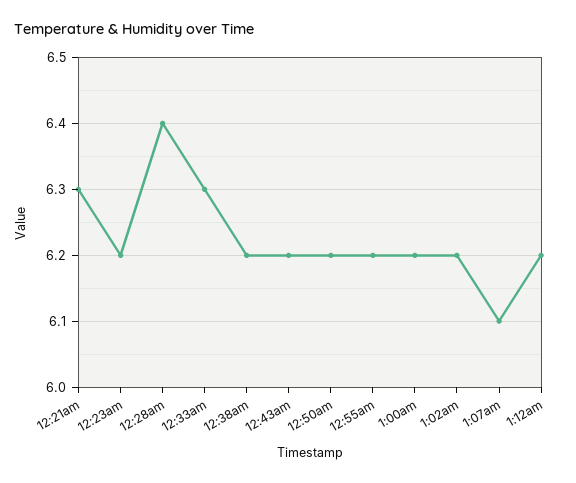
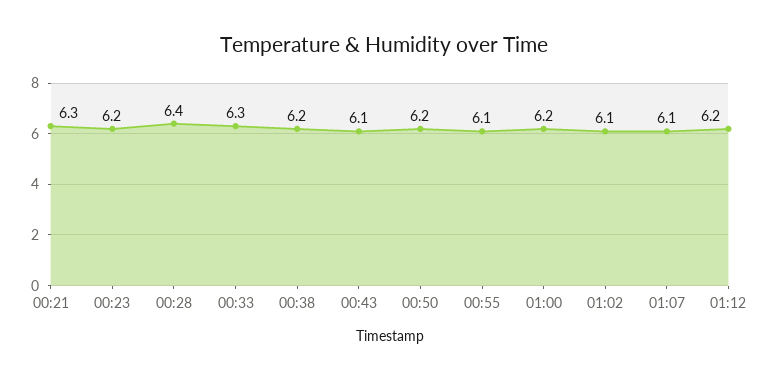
  {
    "12:21am": 6.3,
    "12:23am": 6.2,
    "12:28am": 6.4,
    "12:33am": 6.3,
    "12:38am": 6.2,
-   "12:43am": 6.2,
+   "12:43am": 6.1,
    "12:50am": 6.2,
-   "12:55am": 6.2,
+   "12:55am": 6.1,
    "1:00am": 6.2,
-   "1:02am": 6.2,
+   "1:02am": 6.1,
    "1:07am": 6.1,
    "1:12am": 6.2
  }

